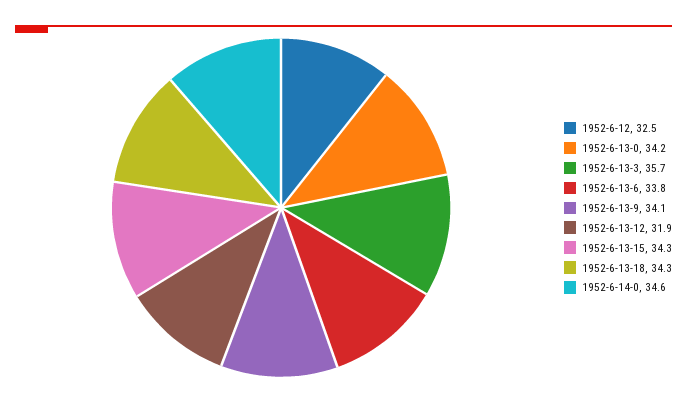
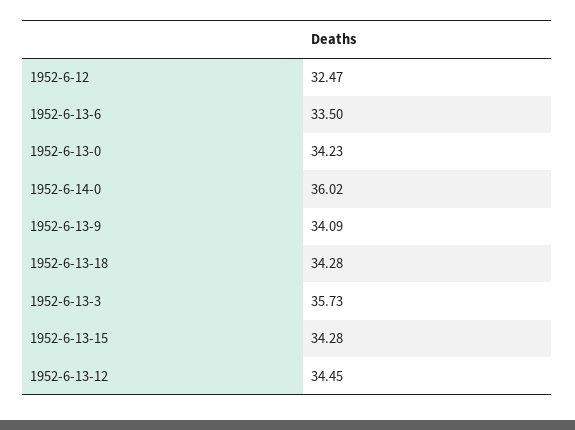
  {
    "1952-6-12": 32.47,
    "1952-6-13-0": 34.23,
    "1952-6-13-3": 35.73,
-   "1952-6-13-6": 33.8,
+   "1952-6-13-6": 33.5,
    "1952-6-13-9": 34.09,
-   "1952-6-13-12": 31.9,
+   "1952-6-13-12": 34.45,
    "1952-6-13-15": 34.28,
    "1952-6-13-18": 34.28,
-   "1952-6-14-0": 34.6
+   "1952-6-14-0": 36.02
  }

